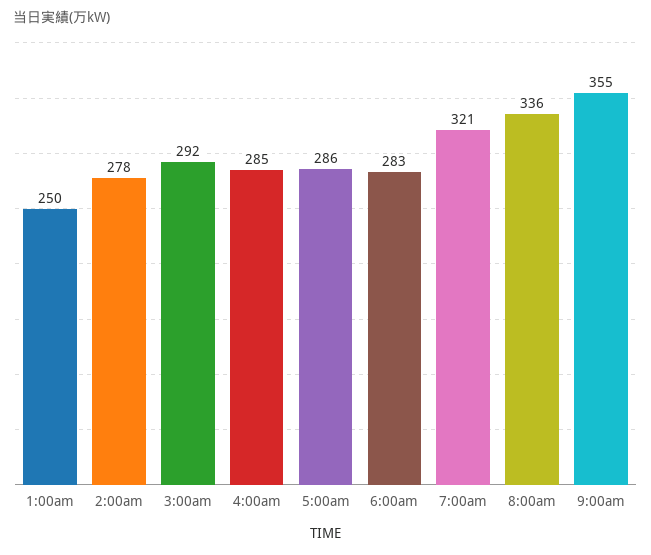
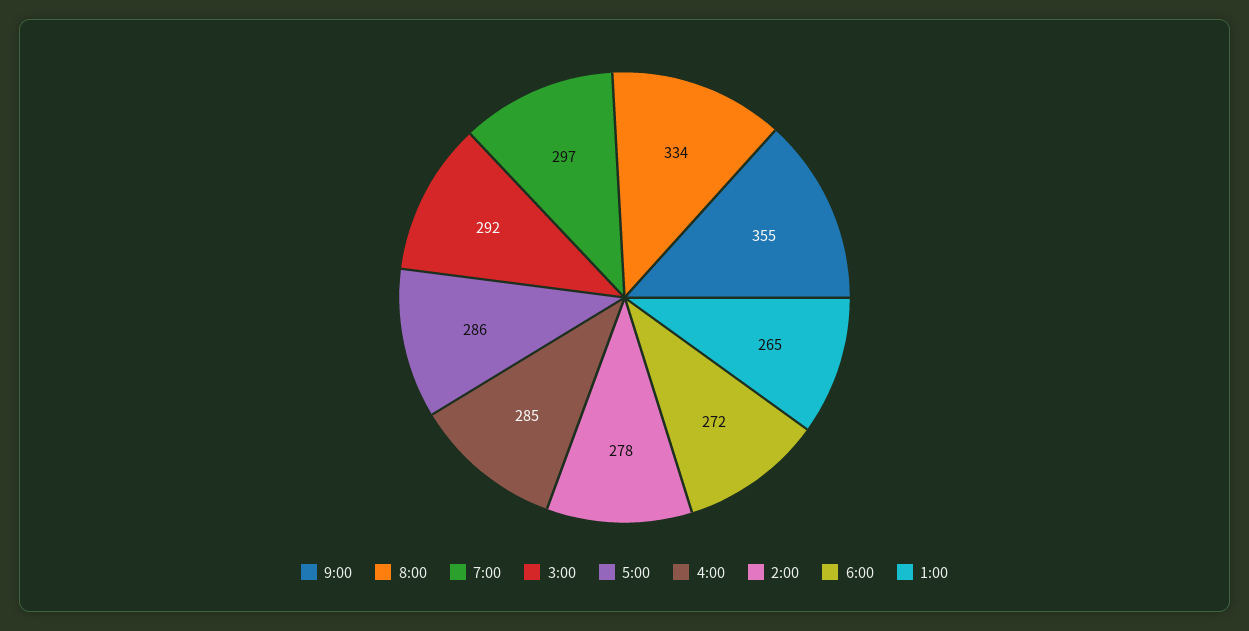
  {
-   "1:00am": 250,
+   "1:00am": 265,
    "2:00am": 278,
    "3:00am": 292,
    "4:00am": 285,
    "5:00am": 286,
-   "6:00am": 283,
+   "6:00am": 272,
-   "7:00am": 321,
+   "7:00am": 297,
-   "8:00am": 336,
+   "8:00am": 334,
    "9:00am": 355
  }

